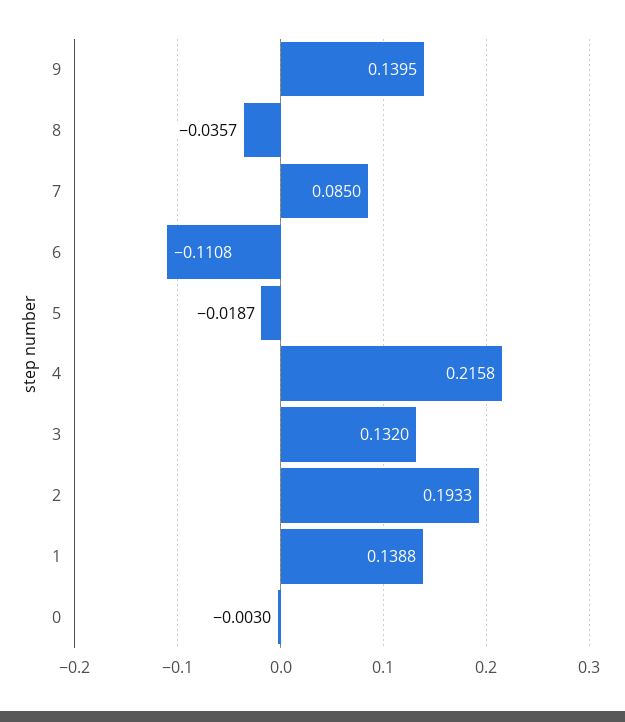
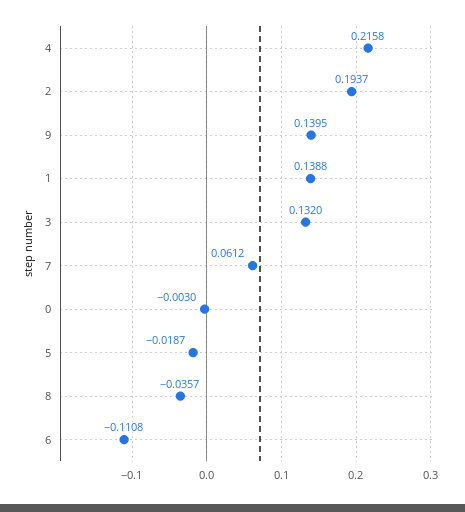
  {
    "9": 0.1395,
    "8": -0.0357,
-   "7": 0.085,
+   "7": 0.0612,
    "6": -0.1108,
    "5": -0.0187,
    "4": 0.2158,
    "3": 0.132,
-   "2": 0.1933,
+   "2": 0.1937,
    "1": 0.1388,
    "0": -0.003
  }

